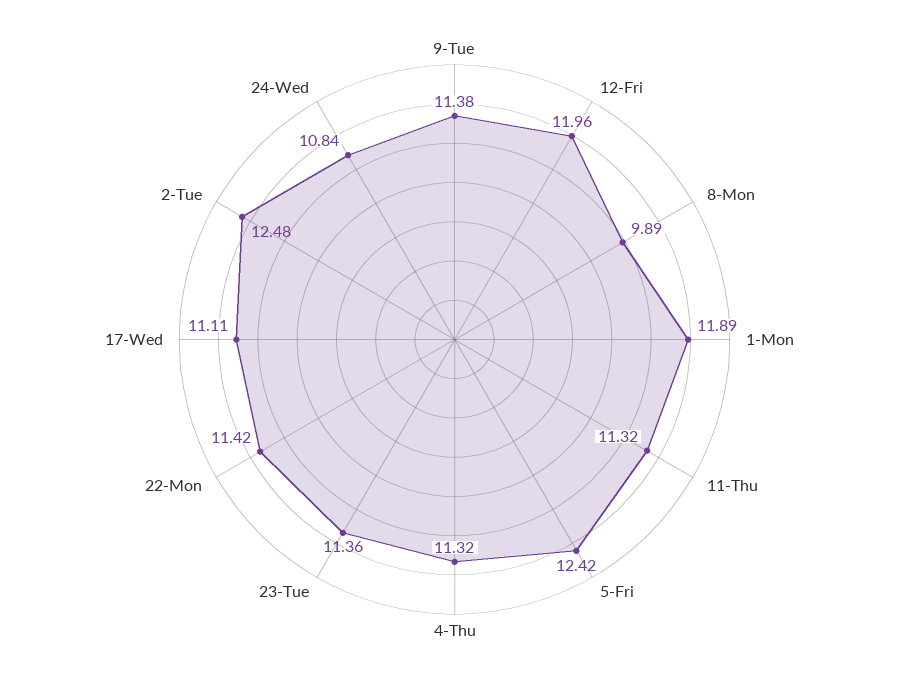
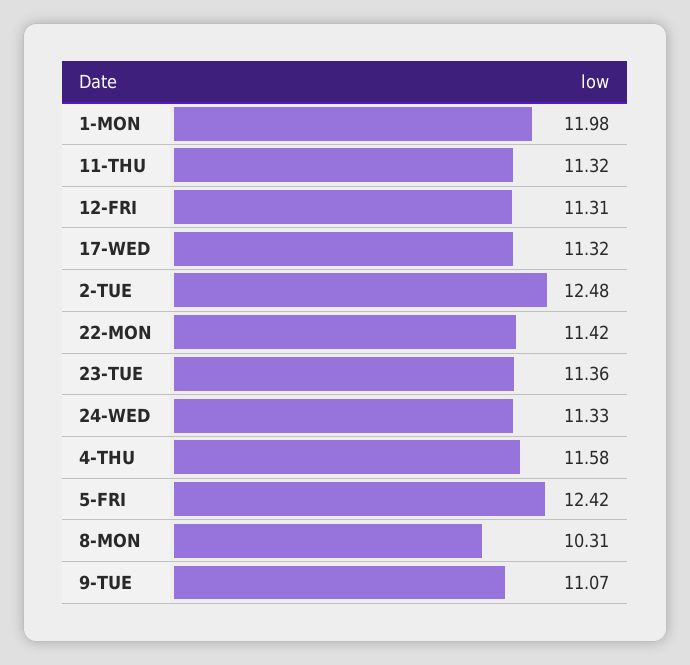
  {
-   "9-Tue": 11.38,
+   "9-Tue": 11.07,
-   "12-Fri": 11.96,
+   "12-Fri": 11.31,
-   "8-Mon": 9.89,
+   "8-Mon": 10.31,
-   "1-Mon": 11.89,
+   "1-Mon": 11.98,
    "11-Thu": 11.32,
    "5-Fri": 12.42,
-   "4-Thu": 11.32,
+   "4-Thu": 11.58,
    "23-Tue": 11.36,
    "22-Mon": 11.42,
-   "17-Wed": 11.11,
+   "17-Wed": 11.32,
    "2-Tue": 12.48,
-   "24-Wed": 10.84
+   "24-Wed": 11.33
  }

